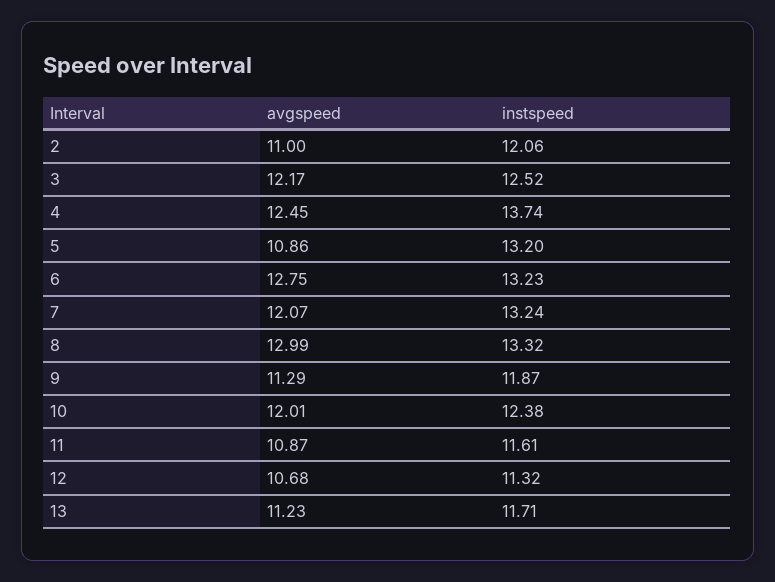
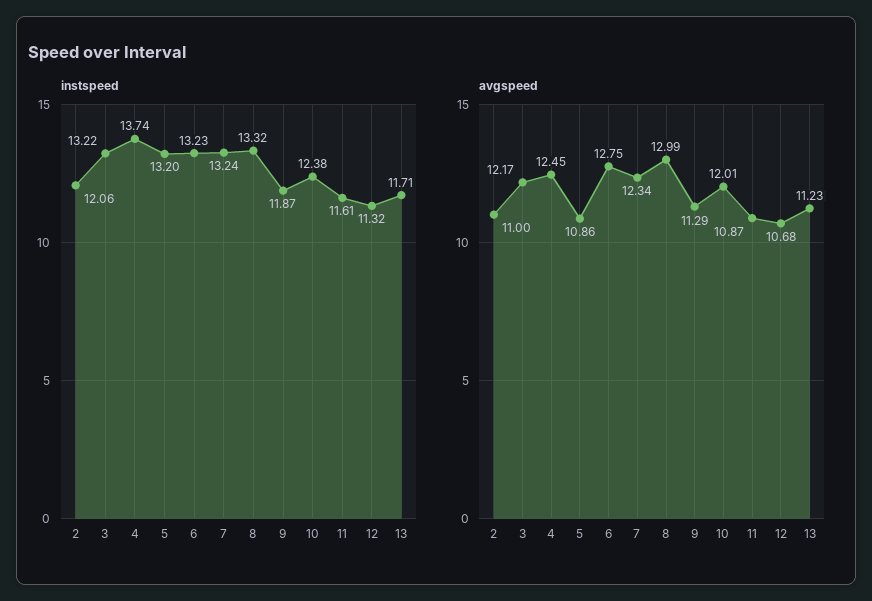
  {
    "avgspeed": {
      "2": 11,
      "3": 12.17,
      "4": 12.45,
      "5": 10.86,
      "6": 12.75,
-     "7": 12.07,
+     "7": 12.34,
      "8": 12.99,
      "9": 11.29,
      "10": 12.01,
      "11": 10.87,
      "12": 10.68,
      "13": 11.23
    },
    "instspeed": {
      "2": 12.06,
-     "3": 12.52,
+     "3": 13.22,
      "4": 13.74,
      "5": 13.2,
      "6": 13.23,
      "7": 13.24,
      "8": 13.32,
      "9": 11.87,
      "10": 12.38,
      "11": 11.61,
      "12": 11.32,
      "13": 11.71
    }
  }

